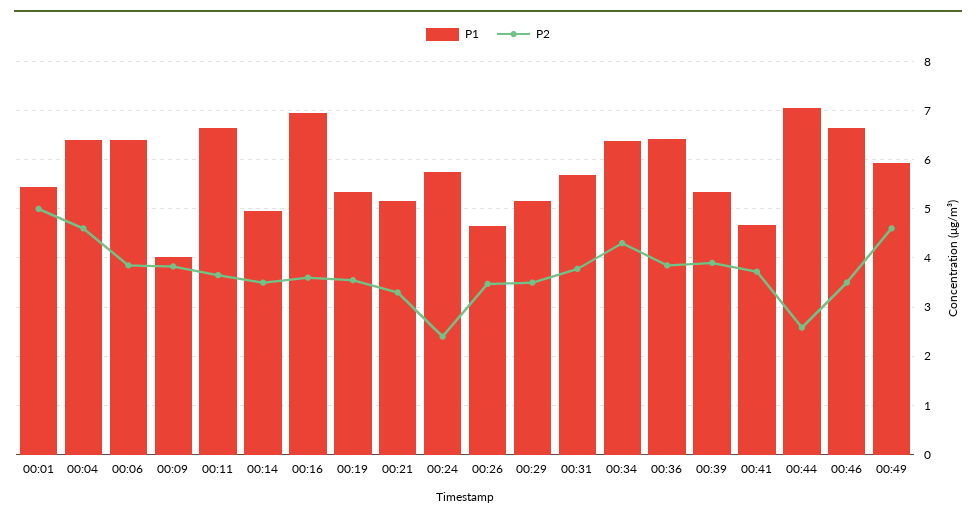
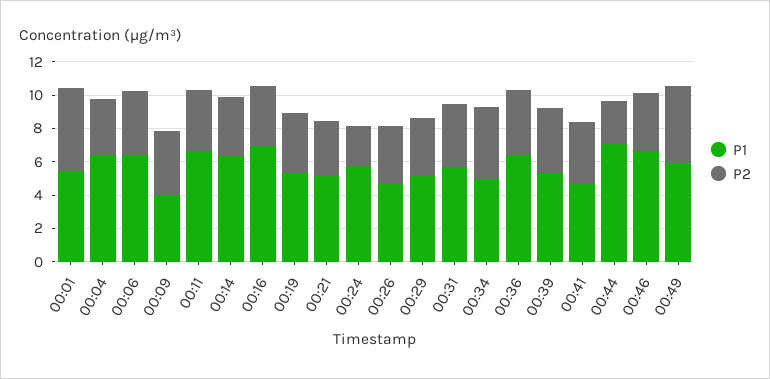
  {
    "P1": {
      "00:01": 5.4,
      "00:04": 6.4,
      "00:06": 6.4,
      "00:09": 4,
      "00:11": 6.6,
-     "00:14": 5,
+     "00:14": 6.5,
      "00:16": 7,
      "00:19": 5.4,
      "00:21": 5.2,
      "00:24": 5.8,
      "00:26": 4.6,
      "00:29": 5.2,
      "00:31": 5.6,
-     "00:34": 6.4,
+     "00:34": 5,
      "00:36": 6.4,
      "00:39": 5.4,
      "00:41": 4.6,
      "00:44": 7,
      "00:46": 6.6,
      "00:49": 6
    },
    "P2": {
      "00:01": 5,
-     "00:04": 4.6,
+     "00:04": 3.5,
      "00:06": 3.8,
      "00:09": 3.8,
      "00:11": 3.6,
      "00:14": 3.6,
      "00:16": 3.6,
      "00:19": 3.6,
      "00:21": 3.4,
      "00:24": 2.4,
      "00:26": 3.4,
      "00:29": 3.6,
      "00:31": 3.8,
      "00:34": 4.4,
      "00:36": 3.8,
      "00:39": 4,
      "00:41": 3.8,
      "00:44": 2.6,
      "00:46": 3.6,
      "00:49": 4.6
    }
  }

